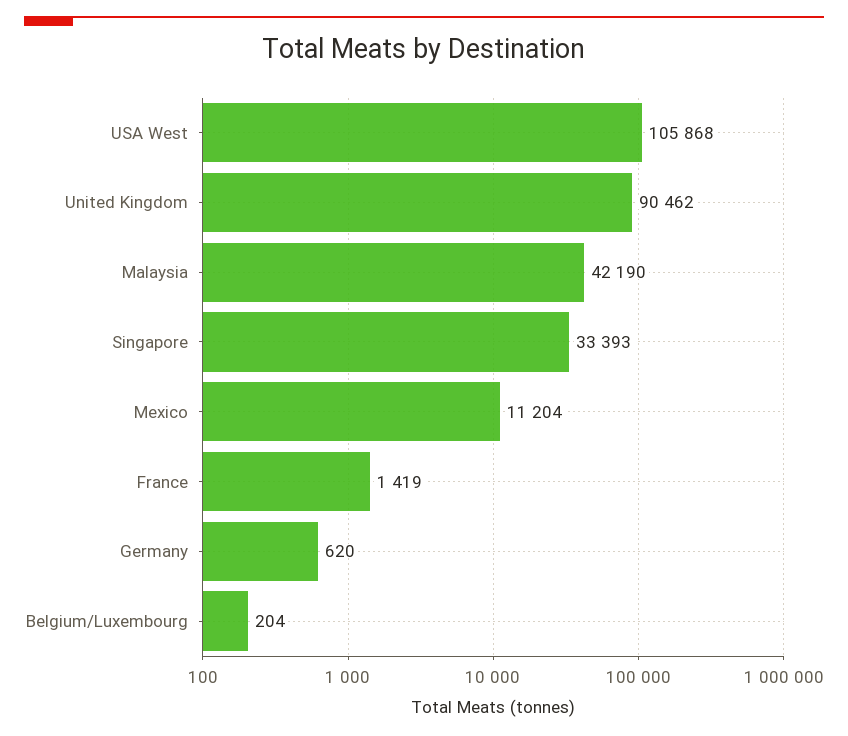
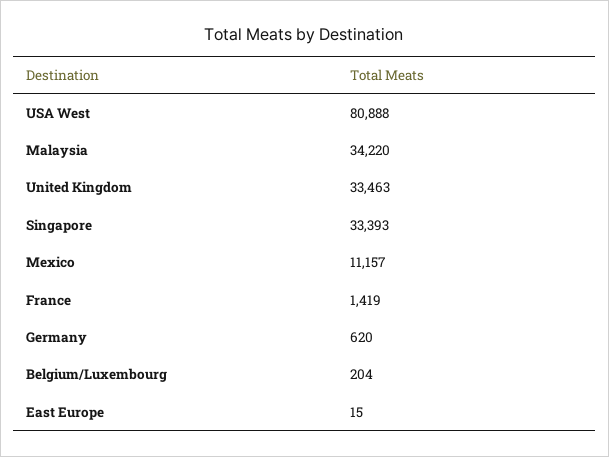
  {
-   "USA West": 105868,
+   "USA West": 80888,
-   "United Kingdom": 90462,
+   "United Kingdom": 33463,
-   "Malaysia": 42190,
+   "Malaysia": 34220,
    "Singapore": 33393,
-   "Mexico": 11204,
+   "Mexico": 11157,
    "France": 1419,
    "Germany": 620,
-   "Belgium/Luxembourg": 204
+   "Belgium/Luxembourg": 204,
+   "East Europe": 15
  }

